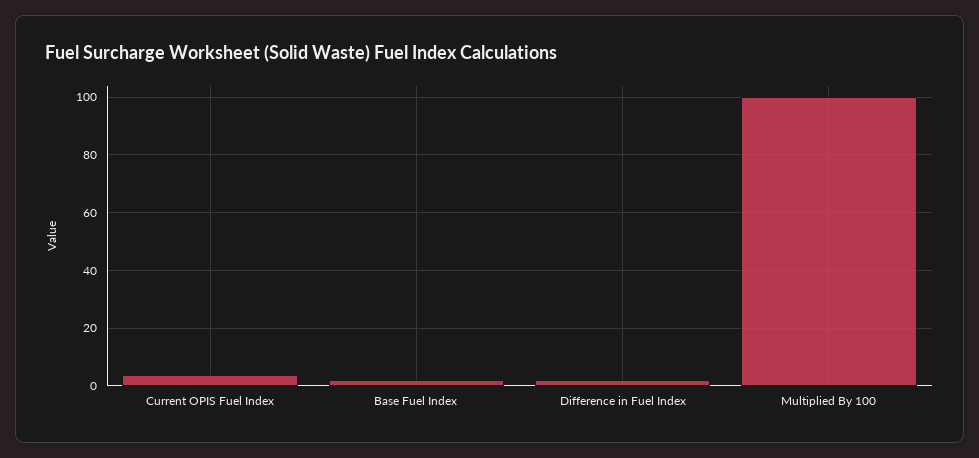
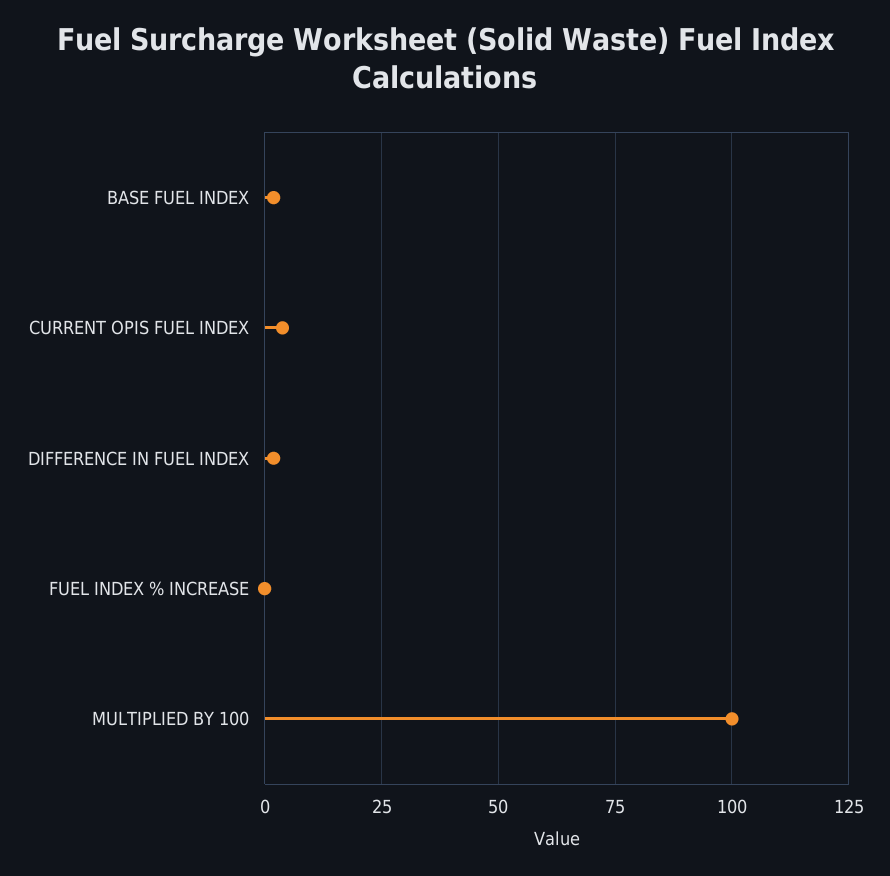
  {
    "Current OPIS Fuel Index": 5,
    "Base Fuel Index": 2.5,
    "Difference in Fuel Index": 2.5,
-   "Multiplied By 100": 100
+   "Multiplied By 100": 100,
+   "FUEL INDEX % INCREASE": 0
  }

